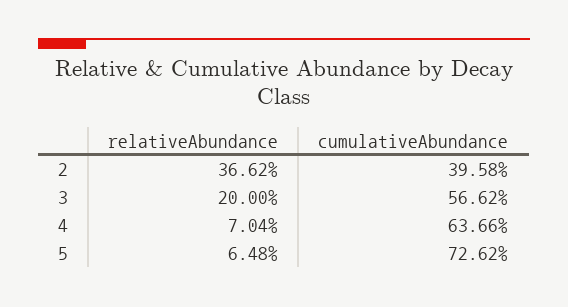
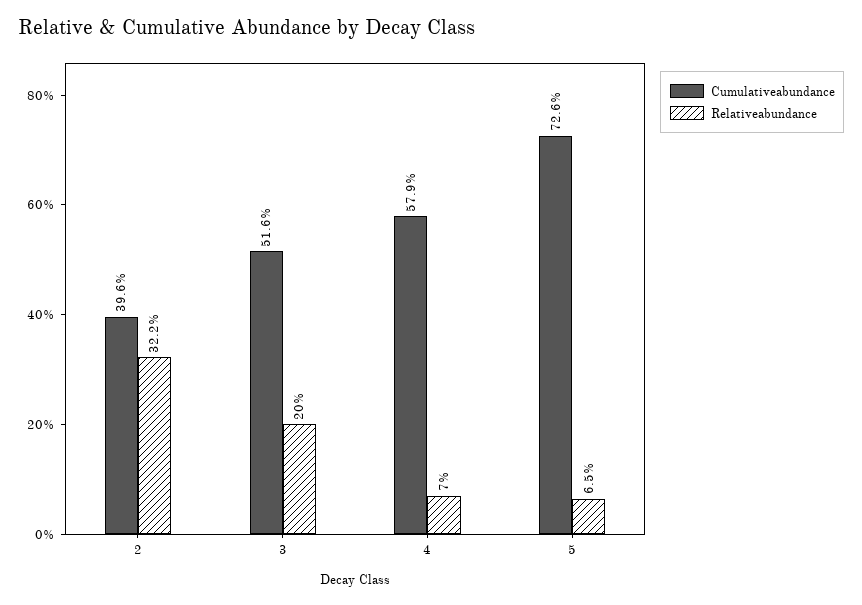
  {
    "relativeAbundance": {
-     "2": 36.62,
+     "2": 32.2,
      "3": 20,
      "4": 7.04,
      "5": 6.48
    },
    "cumulativeAbundance": {
      "2": 39.58,
-     "3": 56.62,
+     "3": 51.6,
-     "4": 63.66,
+     "4": 57.9,
      "5": 72.62
    }
  }

